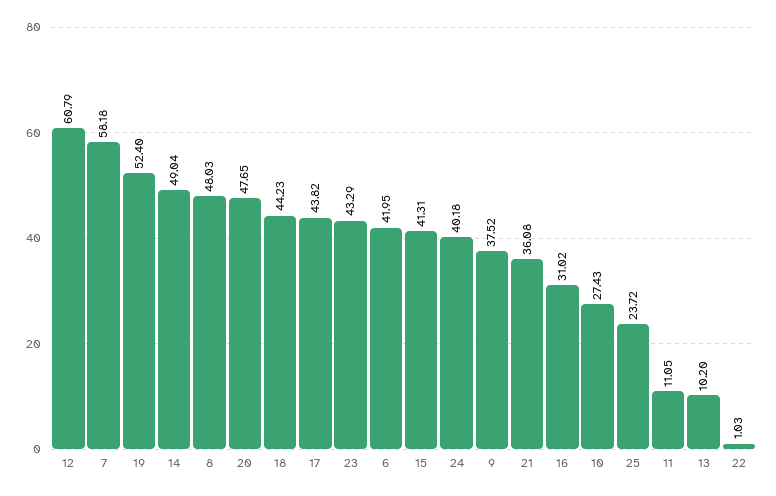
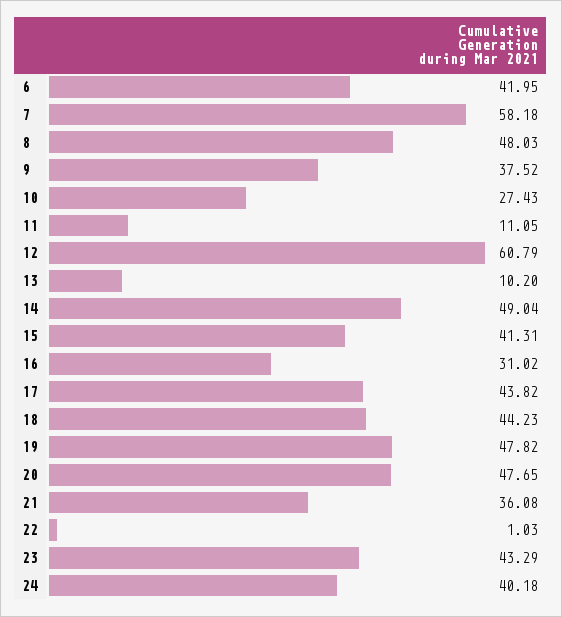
  {
    "12": 60.79,
    "7": 58.18,
-   "19": 52.4,
+   "19": 47.82,
    "14": 49.04,
    "8": 48.03,
    "20": 47.65,
    "18": 44.23,
    "17": 43.82,
    "23": 43.29,
    "6": 41.95,
    "15": 41.31,
    "24": 40.18,
    "9": 37.52,
    "21": 36.08,
    "16": 31.02,
    "10": 27.43,
-   "25": 23.72,
    "11": 11.05,
    "13": 10.2,
    "22": 1.03
  }

